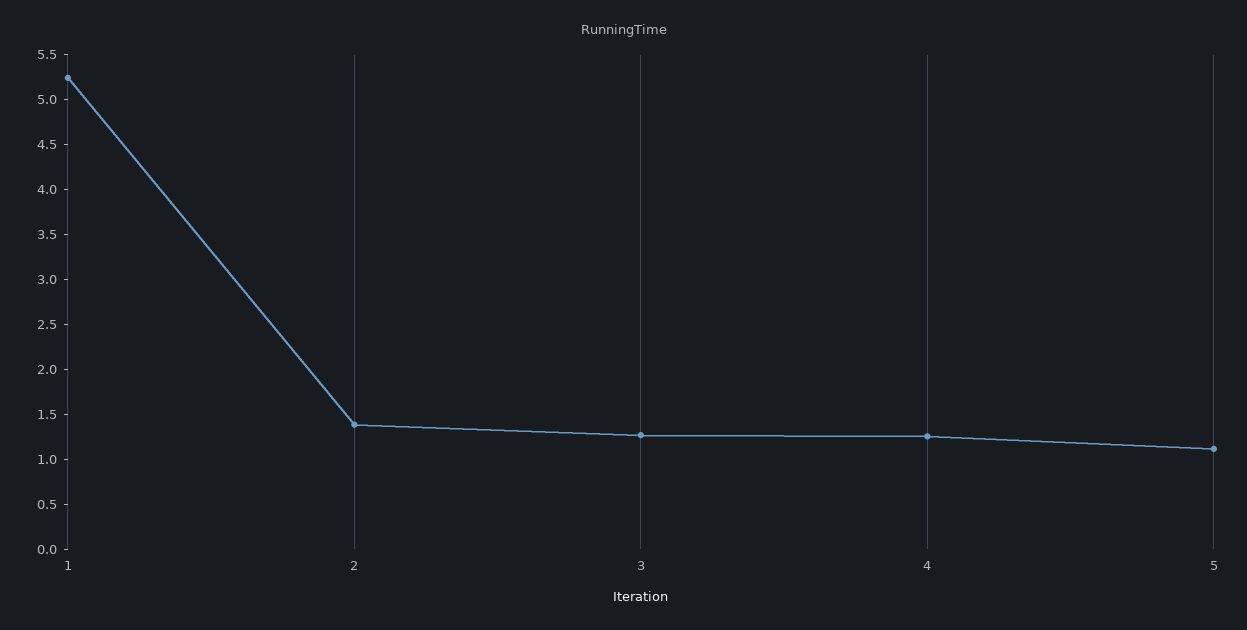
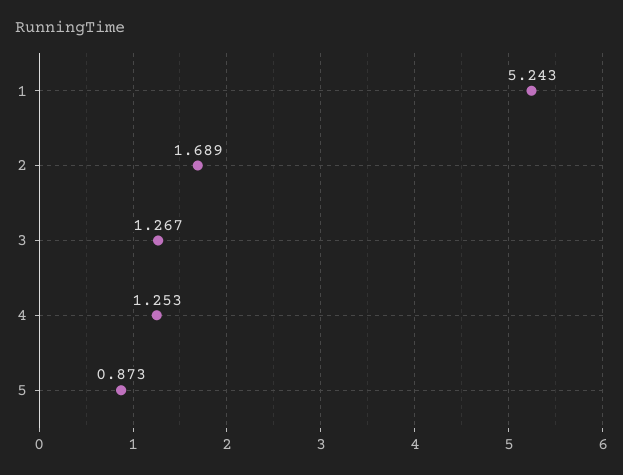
  {
    "1": 5.243,
-   "2": 1.4,
+   "2": 1.689,
    "3": 1.267,
    "4": 1.253,
-   "5": 1.1
+   "5": 0.873
  }

